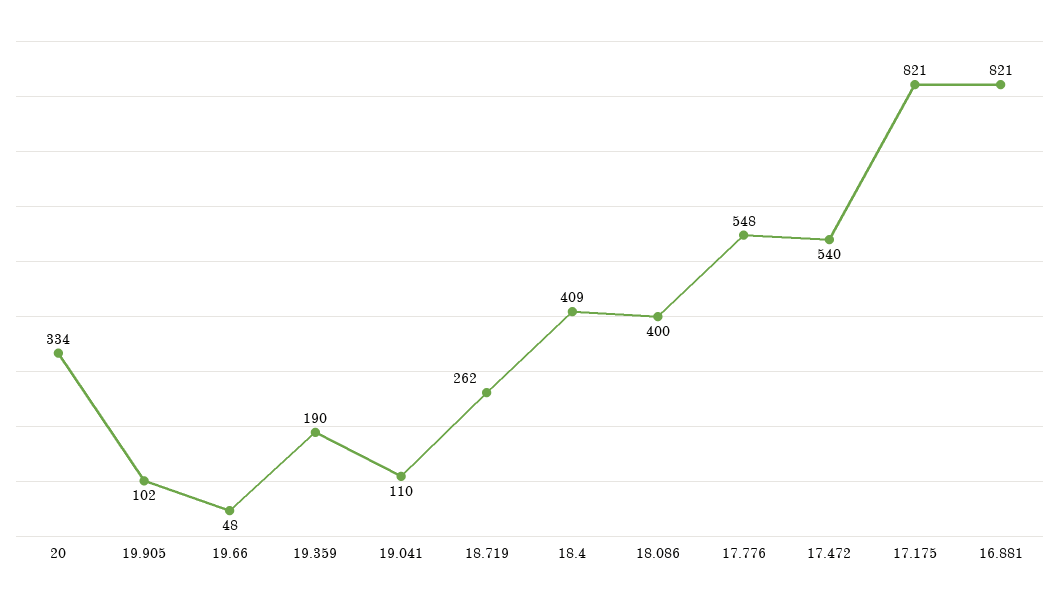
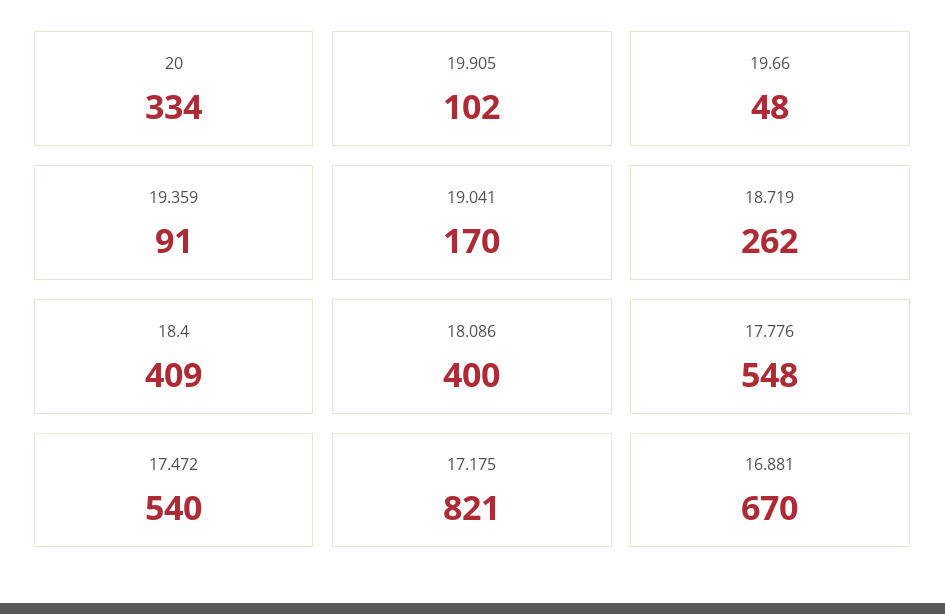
  {
    "20": 334,
    "19.905": 102,
    "19.66": 48,
-   "19.359": 190,
+   "19.359": 91,
-   "19.041": 110,
+   "19.041": 170,
    "18.719": 262,
    "18.4": 409,
    "18.086": 400,
    "17.776": 548,
    "17.472": 540,
    "17.175": 821,
-   "16.881": 821
+   "16.881": 670
  }

